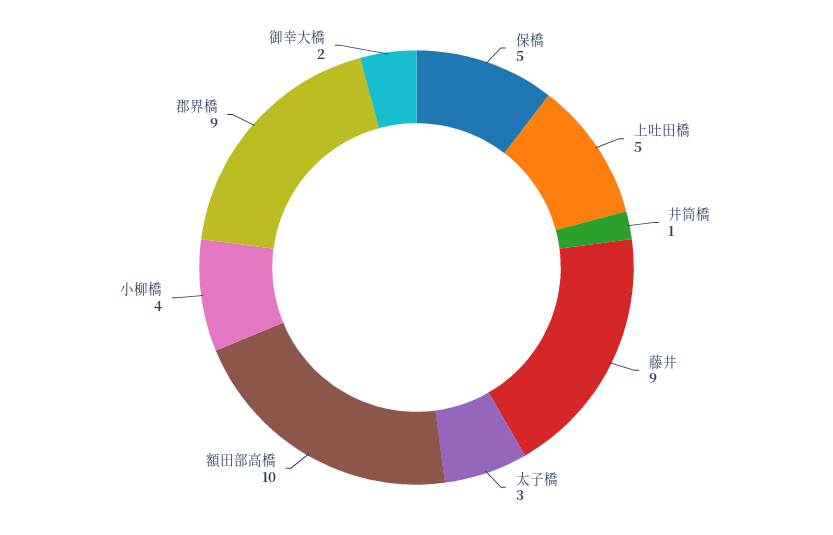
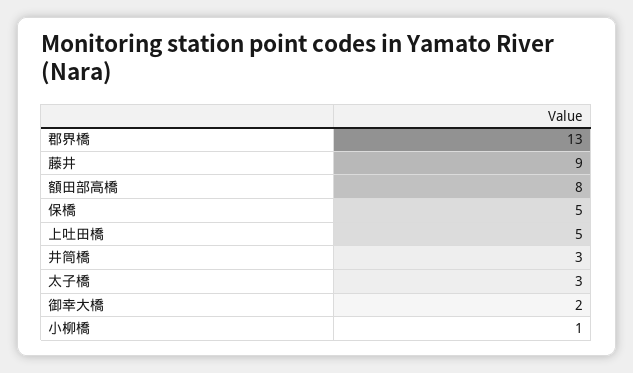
  {
    "保橋": 5,
    "上吐田橋": 5,
-   "井筒橋": 1,
+   "井筒橋": 3,
    "藤井": 9,
    "太子橋": 3,
-   "額田部高橋": 10,
+   "額田部高橋": 8,
-   "小柳橋": 4,
+   "小柳橋": 1,
-   "郡界橋": 9,
+   "郡界橋": 13,
    "御幸大橋": 2
  }

